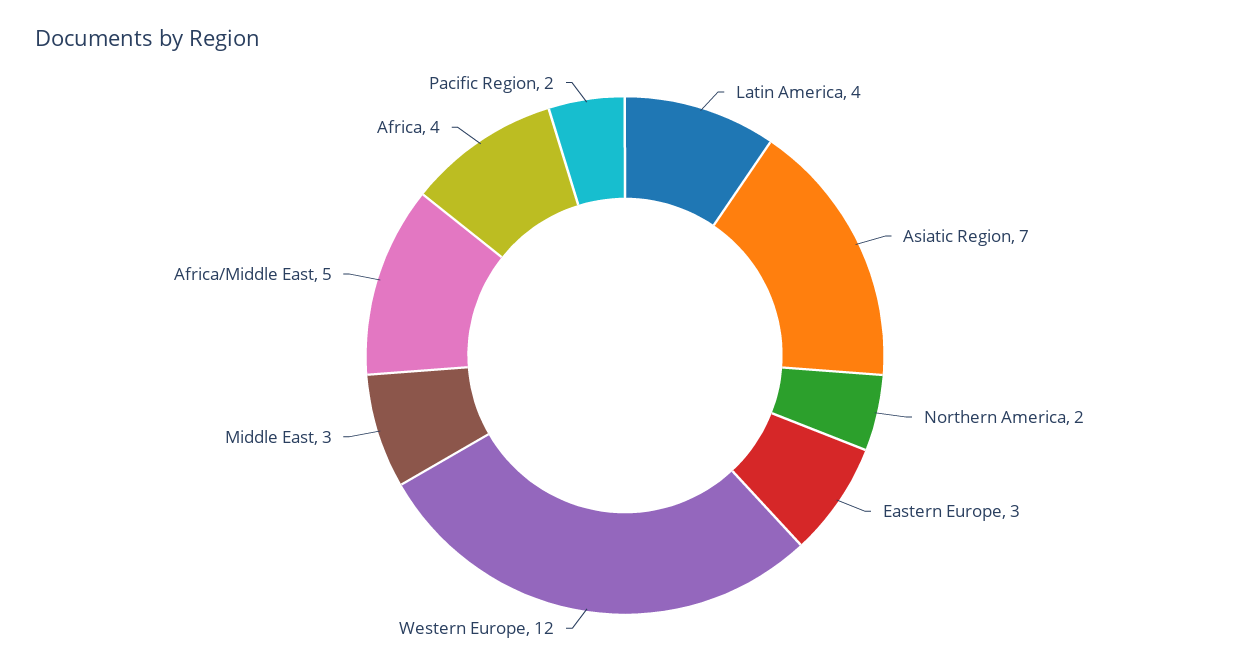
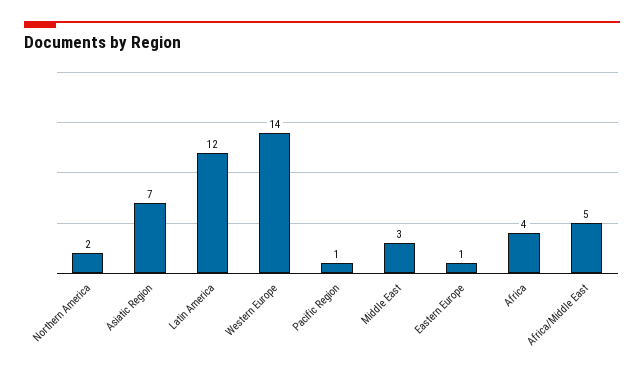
  {
-   "Latin America": 4,
+   "Latin America": 12,
    "Asiatic Region": 7,
    "Northern America": 2,
-   "Eastern Europe": 3,
+   "Eastern Europe": 1,
-   "Western Europe": 12,
+   "Western Europe": 14,
    "Middle East": 3,
    "Africa/Middle East": 5,
    "Africa": 4,
-   "Pacific Region": 2
+   "Pacific Region": 1
  }

